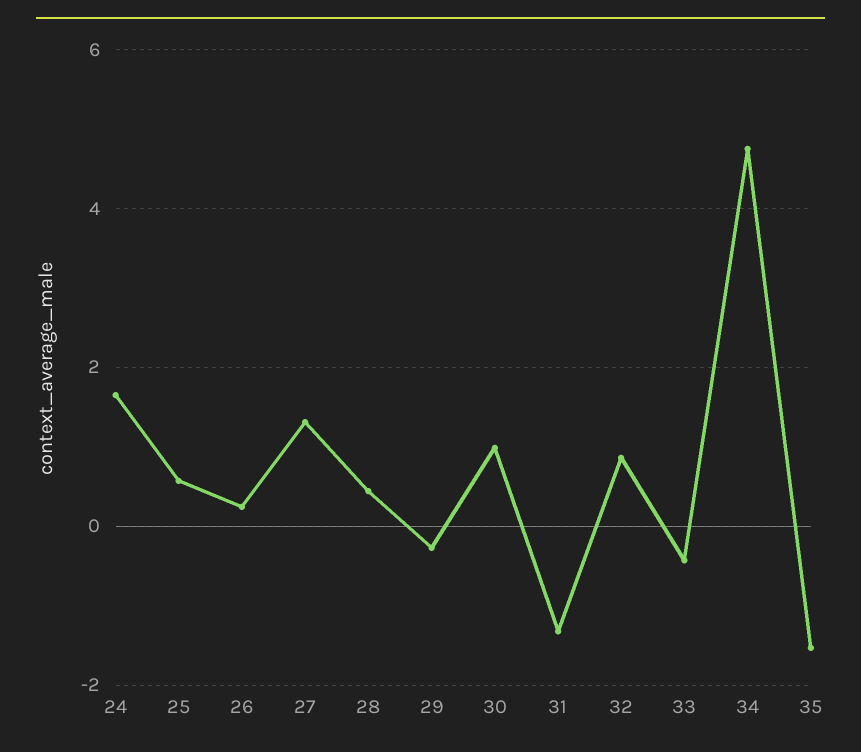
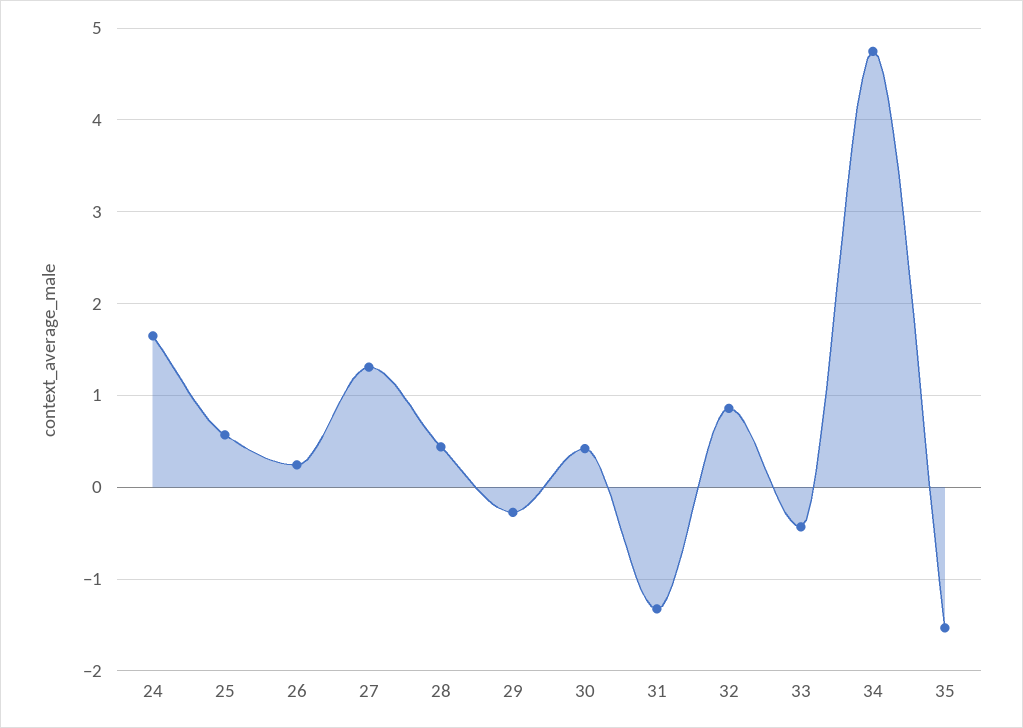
  {
    "24": 1.6,
    "25": 0.6,
    "26": 0.2,
    "27": 1.3,
    "28": 0.4,
    "29": -0.3,
-   "30": 1,
+   "30": 0.4,
    "31": -1.3,
    "32": 0.9,
    "33": -0.4,
    "34": 4.7,
    "35": -1.5
  }

